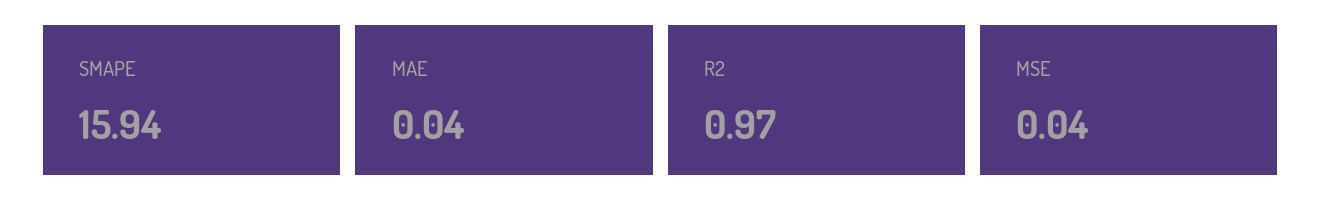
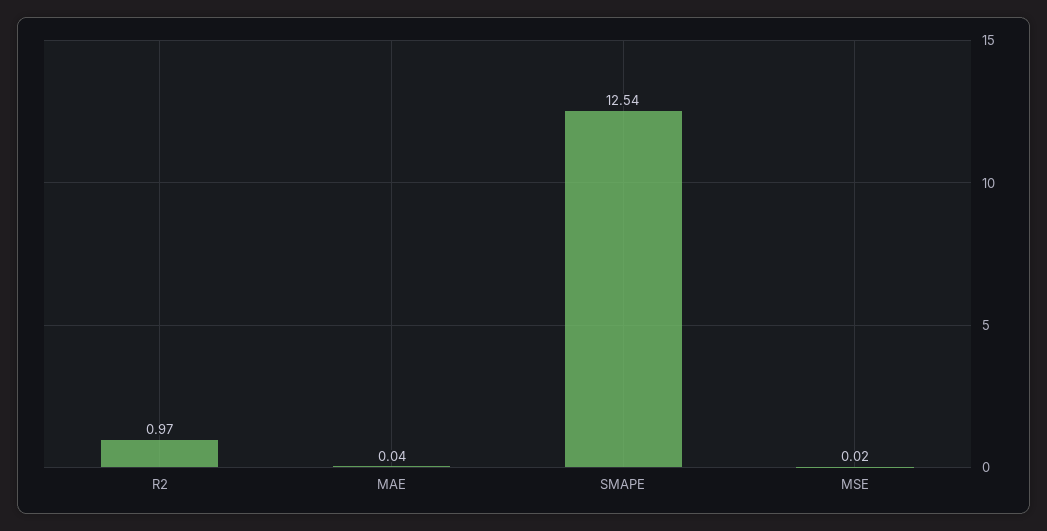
  {
-   "SMAPE": 15.94,
+   "SMAPE": 12.54,
    "MAE": 0.04,
    "R2": 0.97,
-   "MSE": 0.04
+   "MSE": 0.02
  }

